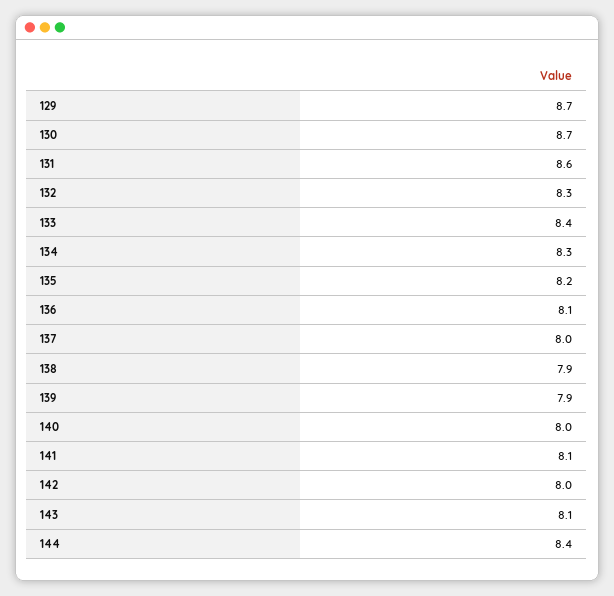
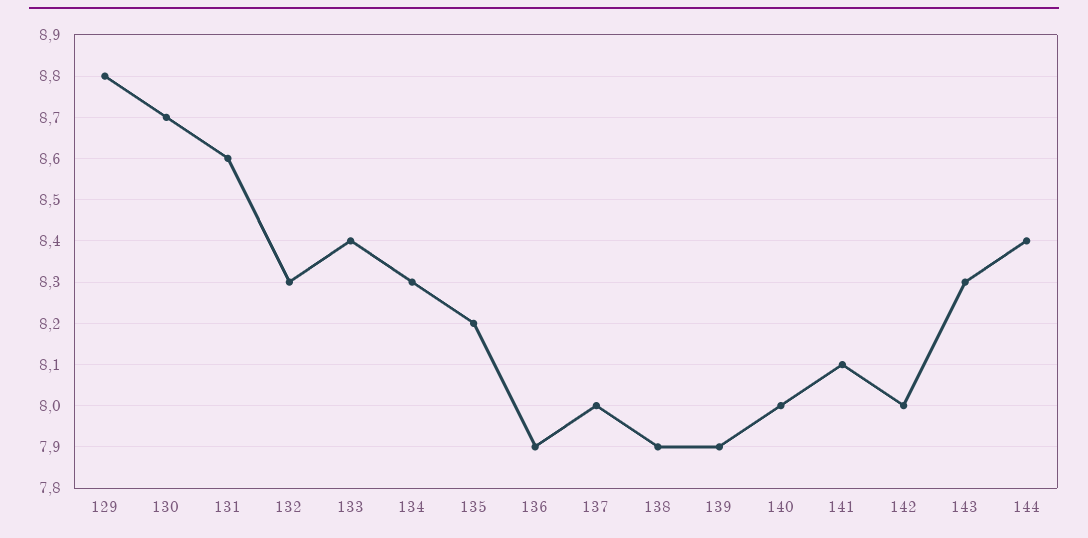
  {
-   "129": 8.7,
+   "129": 8.8,
    "130": 8.7,
    "131": 8.6,
    "132": 8.3,
    "133": 8.4,
    "134": 8.3,
    "135": 8.2,
-   "136": 8.1,
+   "136": 7.9,
    "137": 8,
    "138": 7.9,
    "139": 7.9,
    "140": 8,
    "141": 8.1,
    "142": 8,
-   "143": 8.1,
+   "143": 8.3,
    "144": 8.4
  }

